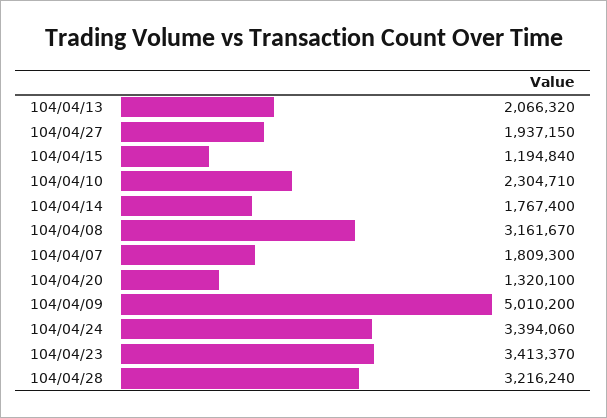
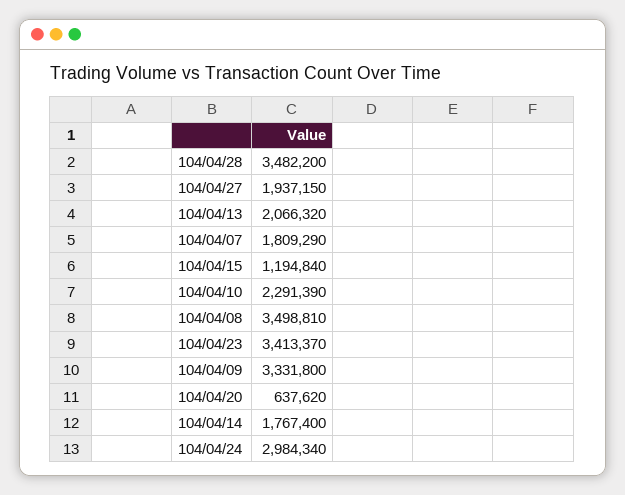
  {
    "104/04/13": 2066320,
    "104/04/27": 1937150,
    "104/04/15": 1194840,
-   "104/04/10": 2304710,
+   "104/04/10": 2291390,
    "104/04/14": 1767400,
-   "104/04/08": 3161670,
+   "104/04/08": 3498810,
-   "104/04/07": 1809300,
+   "104/04/07": 1809290,
-   "104/04/20": 1320100,
+   "104/04/20": 637620,
-   "104/04/09": 5010200,
+   "104/04/09": 3331800,
-   "104/04/24": 3394060,
+   "104/04/24": 2984340,
    "104/04/23": 3413370,
-   "104/04/28": 3216240
+   "104/04/28": 3482200
  }

